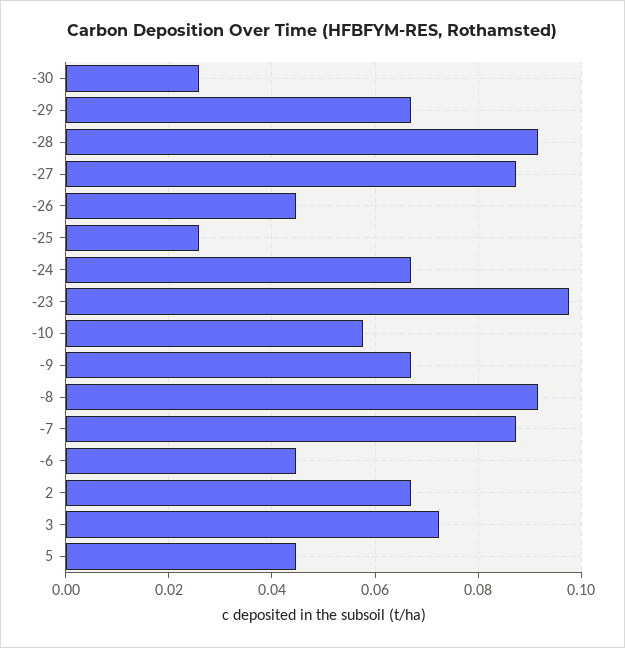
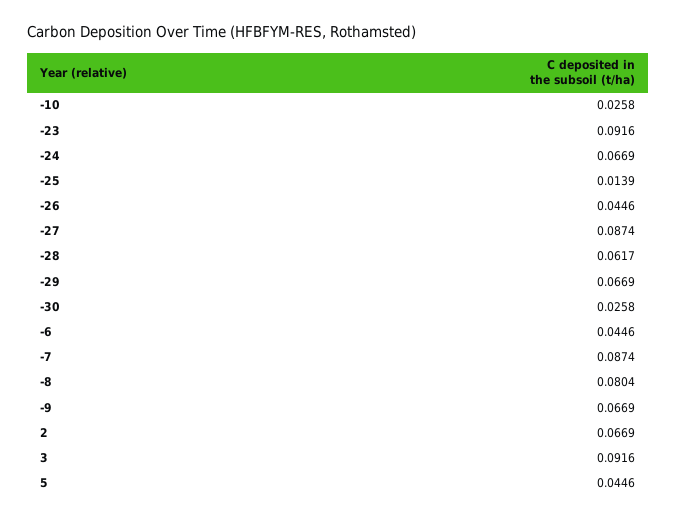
  {
    "-30": 0.0258,
    "-29": 0.0669,
-   "-28": 0.092,
+   "-28": 0.0617,
    "-27": 0.0874,
    "-26": 0.0446,
-   "-25": 0.026,
+   "-25": 0.0139,
    "-24": 0.0669,
-   "-23": 0.098,
+   "-23": 0.0916,
-   "-10": 0.058,
+   "-10": 0.0258,
    "-9": 0.0669,
-   "-8": 0.092,
+   "-8": 0.0804,
    "-7": 0.0874,
    "-6": 0.0446,
    "2": 0.0669,
-   "3": 0.072,
+   "3": 0.0916,
    "5": 0.0446
  }

